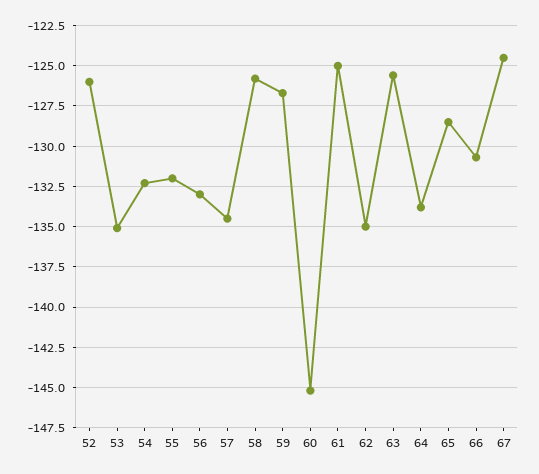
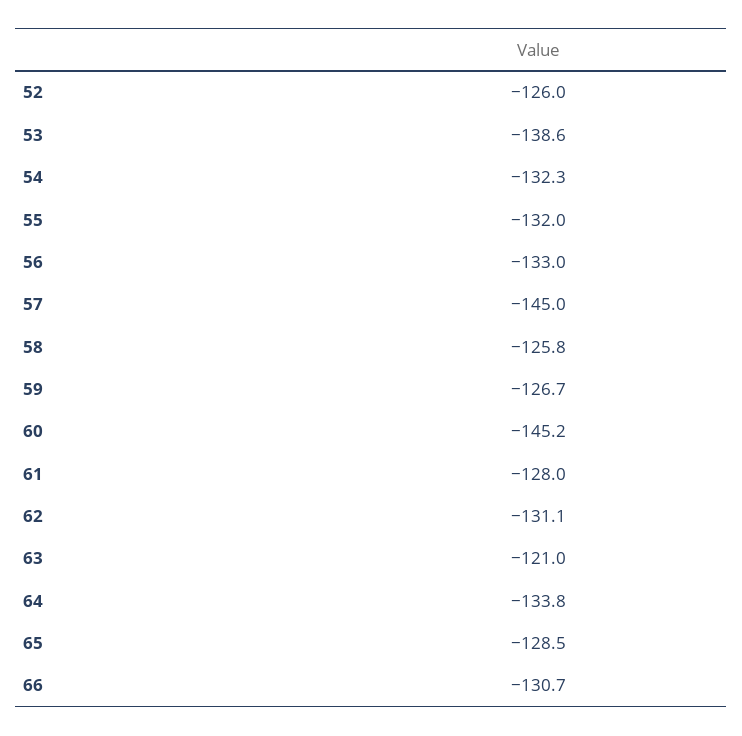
  {
    "52": -126,
-   "53": -135,
+   "53": -138.6,
    "54": -132.3,
    "55": -132,
    "56": -133,
-   "57": -134.5,
+   "57": -145,
    "58": -125.8,
    "59": -126.7,
    "60": -145.2,
-   "61": -125,
+   "61": -128,
-   "62": -135,
+   "62": -131.1,
-   "63": -125.5,
+   "63": -121,
    "64": -133.8,
    "65": -128.5,
-   "66": -130.7,
+   "66": -130.7
-   "67": -124.5
  }

